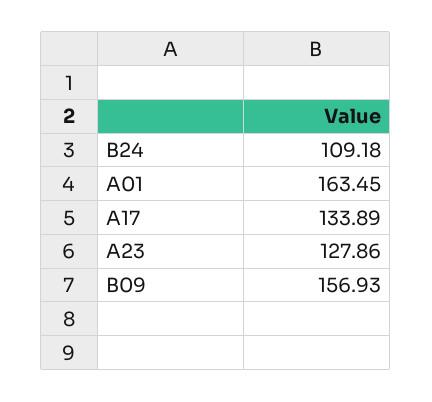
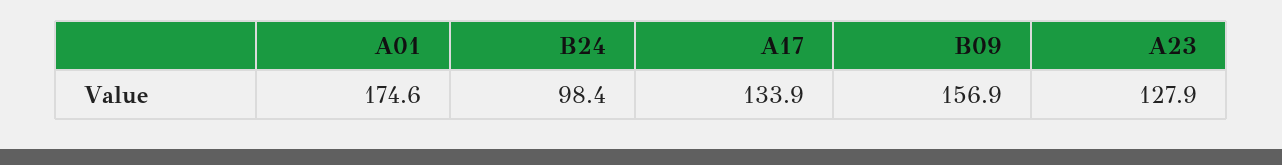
  {
-   "B24": 109.18,
+   "B24": 98.4,
-   "A01": 163.45,
+   "A01": 174.6,
    "A17": 133.89,
    "A23": 127.86,
    "B09": 156.93
  }

